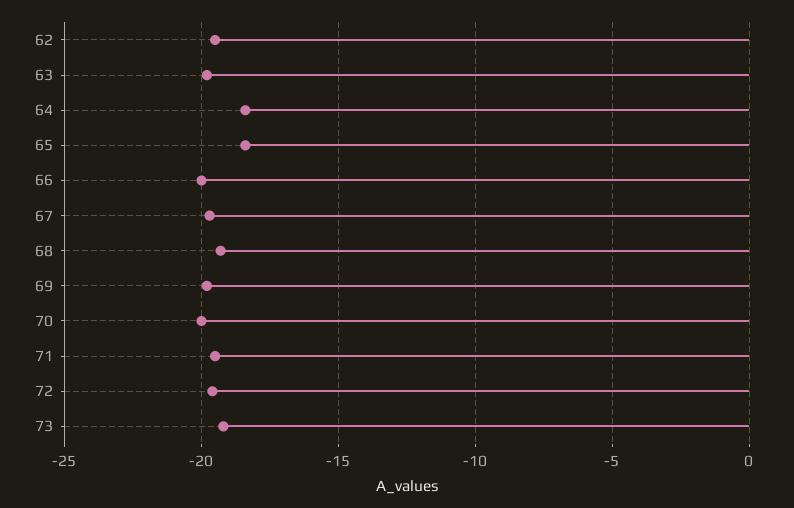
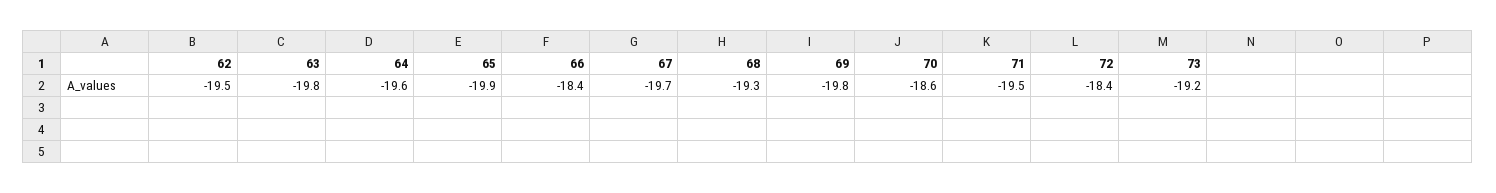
  {
    "62": -19.5,
    "63": -19.8,
-   "64": -18.5,
+   "64": -19.6,
-   "65": -18.5,
+   "65": -19.9,
-   "66": -20,
+   "66": -18.4,
    "67": -19.7,
    "68": -19.3,
    "69": -19.8,
-   "70": -20,
+   "70": -18.6,
    "71": -19.5,
-   "72": -19.5,
+   "72": -18.4,
    "73": -19.2
  }

